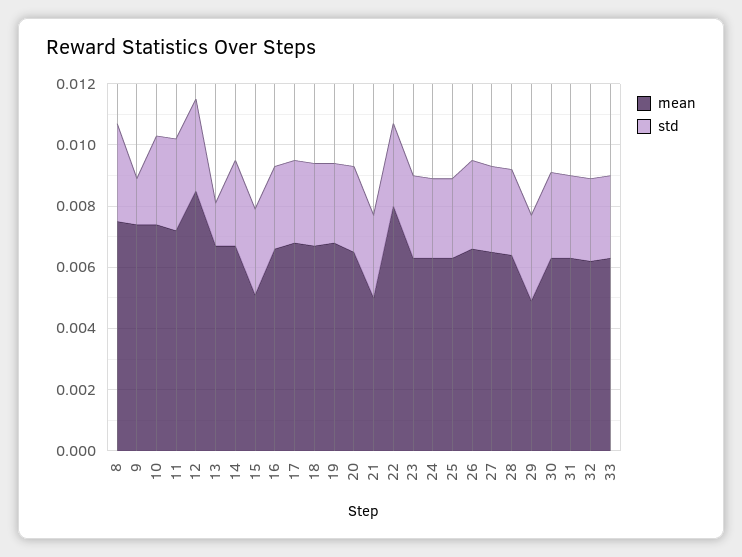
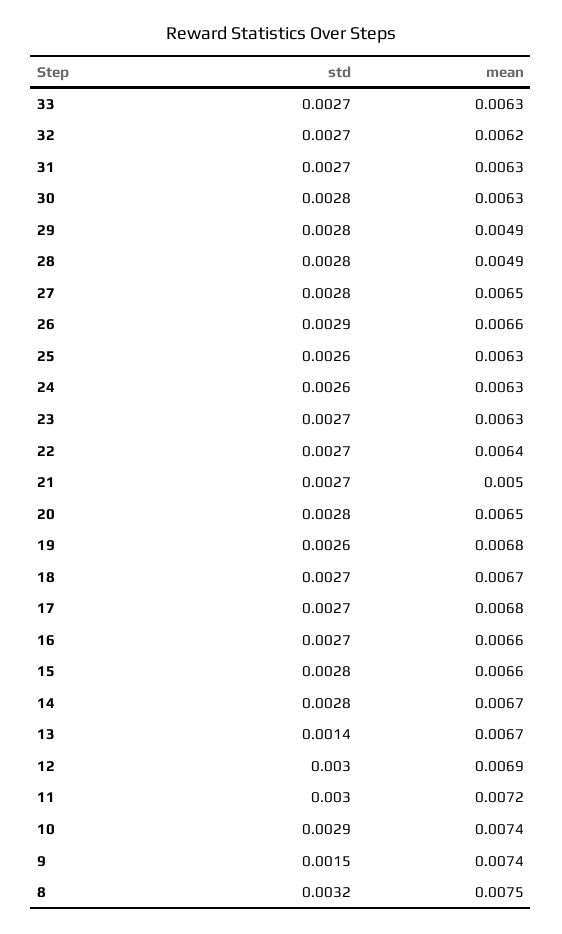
  {
    "mean": {
      "8": 0.0075,
      "9": 0.0074,
      "10": 0.0074,
      "11": 0.0072,
-     "12": 0.0085,
+     "12": 0.0069,
      "13": 0.0067,
      "14": 0.0067,
-     "15": 0.005,
+     "15": 0.0066,
      "16": 0.0066,
      "17": 0.0068,
      "18": 0.0067,
      "19": 0.0068,
      "20": 0.0065,
      "21": 0.005,
-     "22": 0.008,
+     "22": 0.0064,
      "23": 0.0063,
      "24": 0.0063,
      "25": 0.0063,
      "26": 0.0066,
      "27": 0.0065,
-     "28": 0.0065,
+     "28": 0.0049,
      "29": 0.0049,
      "30": 0.0063,
      "31": 0.0063,
      "32": 0.0062,
      "33": 0.0063
    },
    "std": {
      "8": 0.0032,
      "9": 0.0015,
      "10": 0.0029,
      "11": 0.003,
      "12": 0.003,
      "13": 0.0014,
      "14": 0.0028,
      "15": 0.0028,
      "16": 0.0027,
      "17": 0.0027,
      "18": 0.0027,
      "19": 0.0026,
      "20": 0.0028,
      "21": 0.0027,
      "22": 0.0027,
      "23": 0.0027,
      "24": 0.0026,
      "25": 0.0026,
      "26": 0.0029,
      "27": 0.0028,
      "28": 0.0028,
      "29": 0.0028,
      "30": 0.0028,
      "31": 0.0027,
      "32": 0.0027,
      "33": 0.0027
    }
  }

